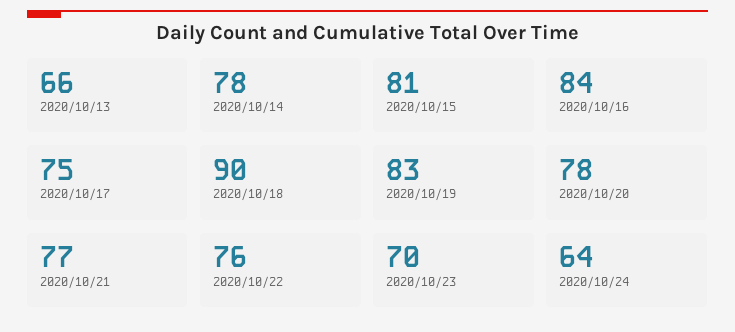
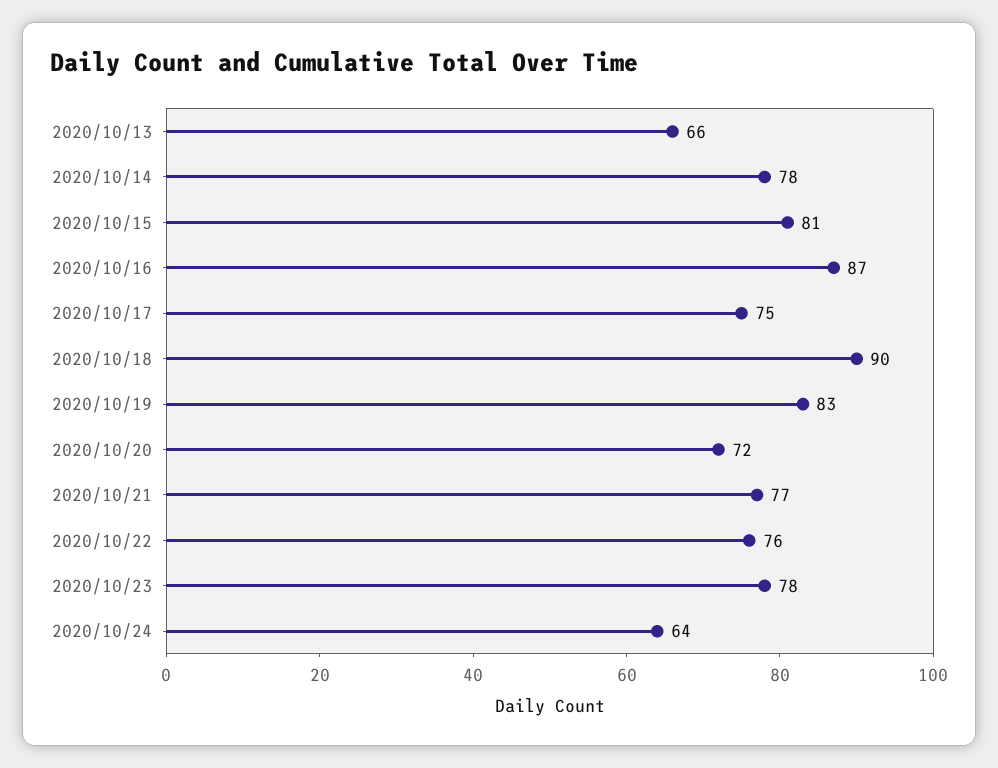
  {
    "2020/10/13": 66,
    "2020/10/14": 78,
    "2020/10/15": 81,
-   "2020/10/16": 84,
+   "2020/10/16": 87,
    "2020/10/17": 75,
    "2020/10/18": 90,
    "2020/10/19": 83,
-   "2020/10/20": 78,
+   "2020/10/20": 72,
    "2020/10/21": 77,
    "2020/10/22": 76,
-   "2020/10/23": 70,
+   "2020/10/23": 78,
    "2020/10/24": 64
  }

